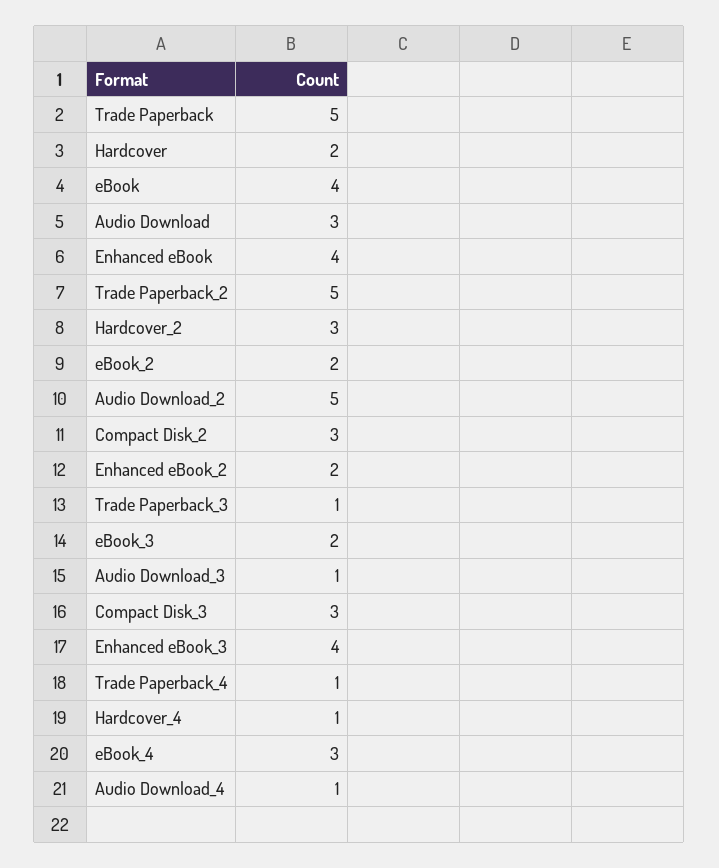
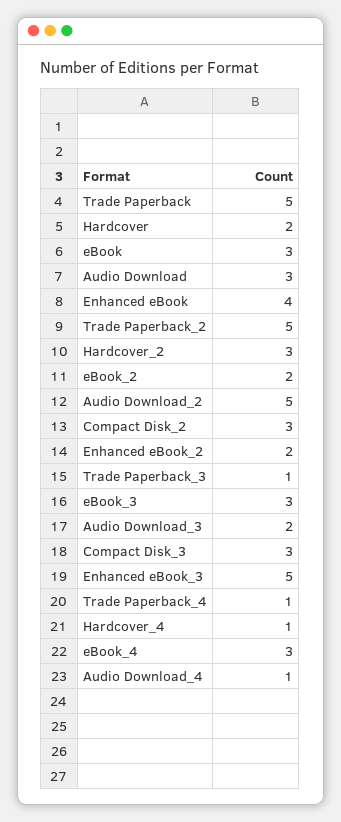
  {
    "Trade Paperback": 5,
    "Hardcover": 2,
-   "eBook": 4,
+   "eBook": 3,
    "Audio Download": 3,
    "Enhanced eBook": 4,
    "Trade Paperback_2": 5,
    "Hardcover_2": 3,
    "eBook_2": 2,
    "Audio Download_2": 5,
    "Compact Disk_2": 3,
    "Enhanced eBook_2": 2,
    "Trade Paperback_3": 1,
-   "eBook_3": 2,
+   "eBook_3": 3,
-   "Audio Download_3": 1,
+   "Audio Download_3": 2,
    "Compact Disk_3": 3,
-   "Enhanced eBook_3": 4,
+   "Enhanced eBook_3": 5,
    "Trade Paperback_4": 1,
    "Hardcover_4": 1,
    "eBook_4": 3,
    "Audio Download_4": 1
  }

